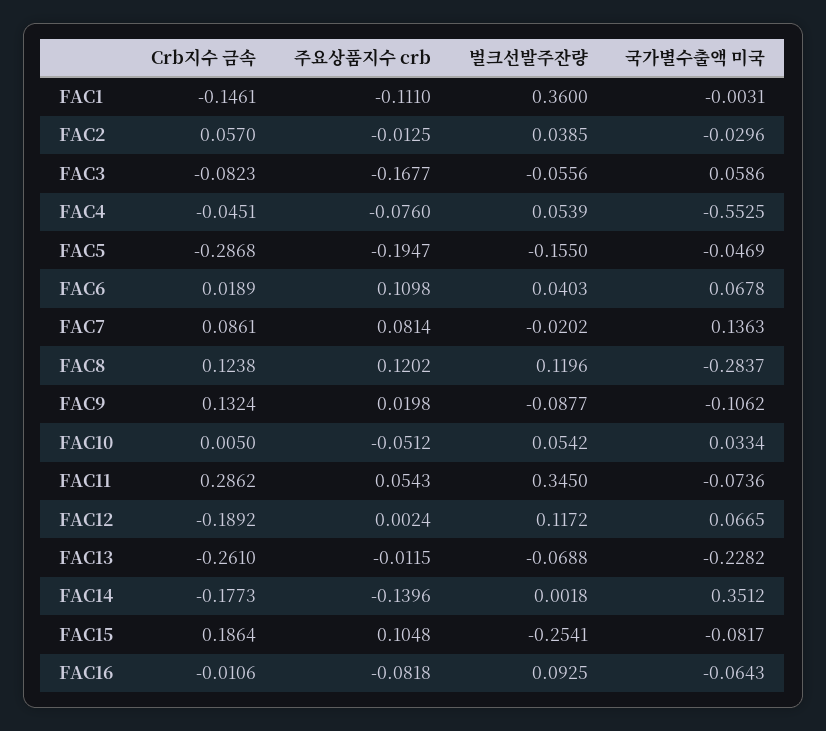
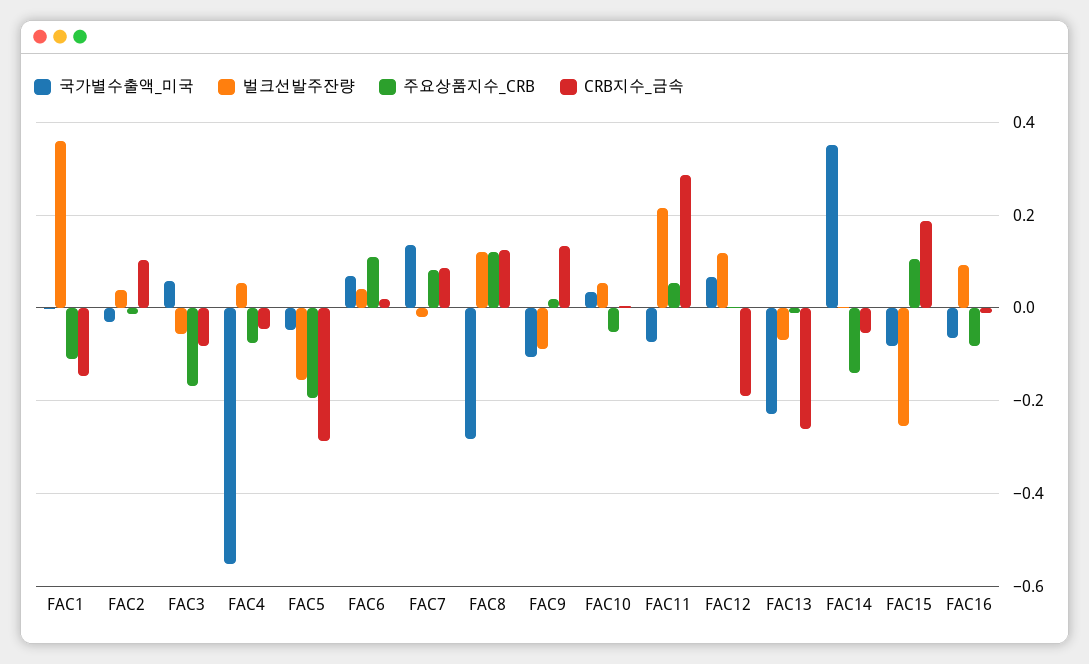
  {
    "Crb지수 금속": {
      "FAC1": -0.1461,
-     "FAC2": 0.057,
+     "FAC2": 0.1,
      "FAC3": -0.0823,
      "FAC4": -0.0451,
      "FAC5": -0.2868,
      "FAC6": 0.0189,
      "FAC7": 0.0861,
      "FAC8": 0.1238,
      "FAC9": 0.1324,
      "FAC10": 0.005,
      "FAC11": 0.2862,
      "FAC12": -0.1892,
      "FAC13": -0.261,
-     "FAC14": -0.1773,
+     "FAC14": -0.06,
      "FAC15": 0.1864,
      "FAC16": -0.0106
    },
    "주요상품지수 crb": {
      "FAC1": -0.111,
      "FAC2": -0.0125,
      "FAC3": -0.1677,
      "FAC4": -0.076,
      "FAC5": -0.1947,
      "FAC6": 0.1098,
      "FAC7": 0.0814,
      "FAC8": 0.1202,
      "FAC9": 0.0198,
      "FAC10": -0.0512,
      "FAC11": 0.0543,
      "FAC12": 0.0024,
      "FAC13": -0.0115,
      "FAC14": -0.1396,
      "FAC15": 0.1048,
      "FAC16": -0.0818
    },
    "벌크선발주잔량": {
      "FAC1": 0.36,
      "FAC2": 0.0385,
      "FAC3": -0.0556,
      "FAC4": 0.0539,
      "FAC5": -0.155,
      "FAC6": 0.0403,
      "FAC7": -0.0202,
      "FAC8": 0.1196,
      "FAC9": -0.0877,
      "FAC10": 0.0542,
-     "FAC11": 0.345,
+     "FAC11": 0.22,
      "FAC12": 0.1172,
      "FAC13": -0.0688,
      "FAC14": 0.0018,
      "FAC15": -0.2541,
      "FAC16": 0.0925
    },
    "국가별수출액 미국": {
      "FAC1": -0.0031,
      "FAC2": -0.0296,
      "FAC3": 0.0586,
      "FAC4": -0.5525,
      "FAC5": -0.0469,
      "FAC6": 0.0678,
      "FAC7": 0.1363,
      "FAC8": -0.2837,
      "FAC9": -0.1062,
      "FAC10": 0.0334,
      "FAC11": -0.0736,
      "FAC12": 0.0665,
      "FAC13": -0.2282,
      "FAC14": 0.3512,
      "FAC15": -0.0817,
      "FAC16": -0.0643
    }
  }

